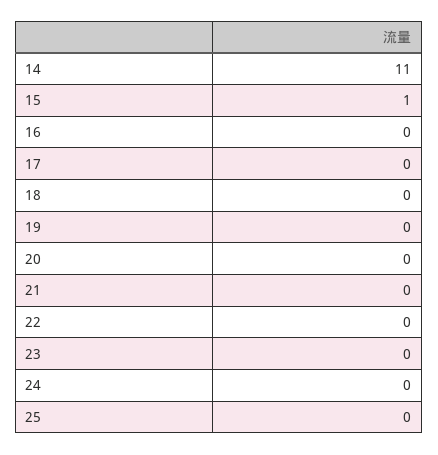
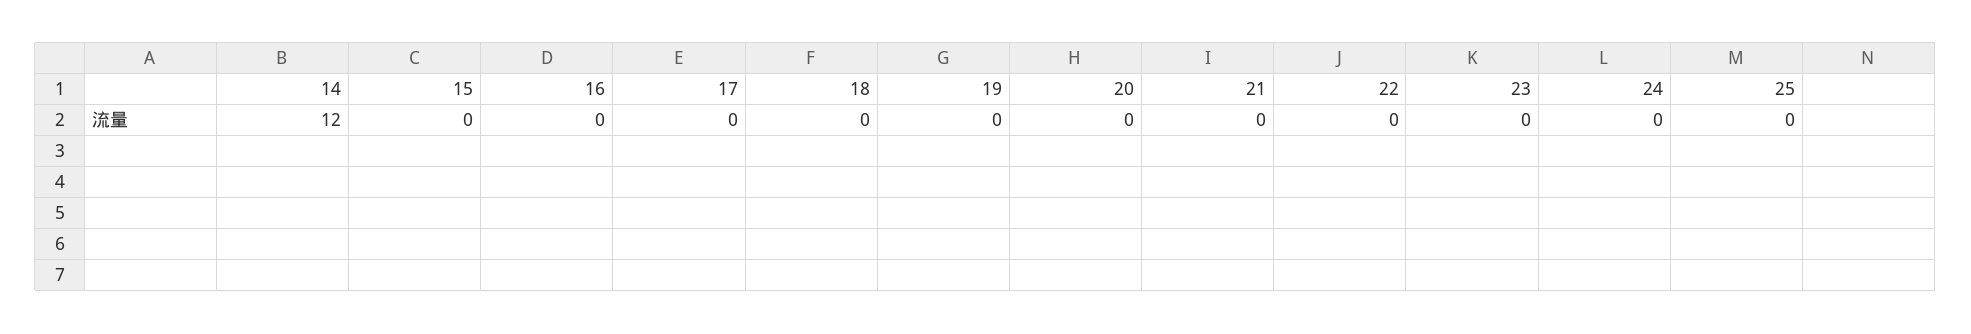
  {
-   "14": 11,
+   "14": 12,
-   "15": 1,
+   "15": 0,
    "16": 0,
    "17": 0,
    "18": 0,
    "19": 0,
    "20": 0,
    "21": 0,
    "22": 0,
    "23": 0,
    "24": 0,
    "25": 0
  }

